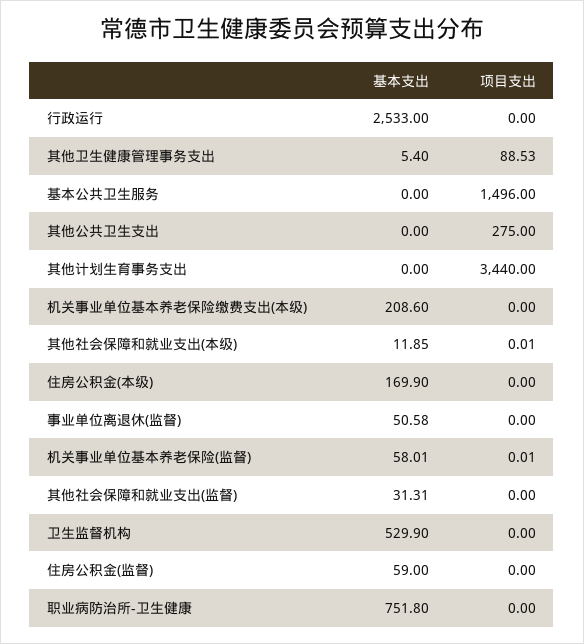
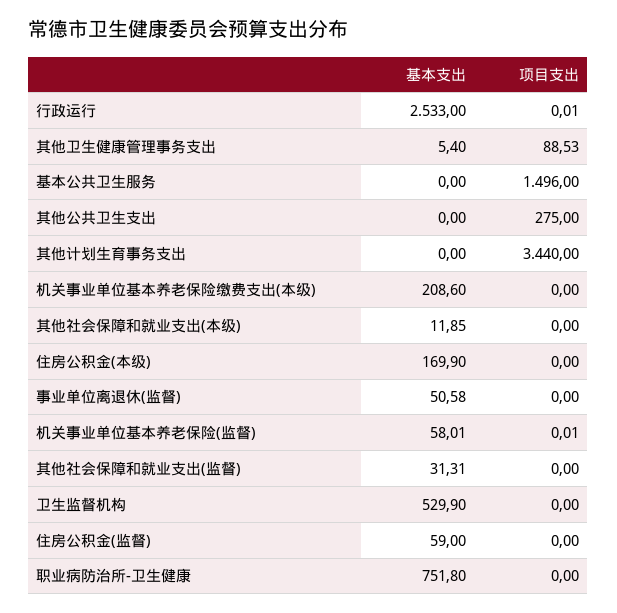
  {
    "基本支出": {
      "行政运行": 2533,
      "其他卫生健康管理事务支出": 5.4,
      "基本公共卫生服务": 0,
      "其他公共卫生支出": 0,
      "其他计划生育事务支出": 0,
      "机关事业单位基本养老保险缴费支出(本级)": 208.6,
      "其他社会保障和就业支出(本级)": 11.85,
      "住房公积金(本级)": 169.9,
      "事业单位离退休(监督)": 50.58,
      "机关事业单位基本养老保险(监督)": 58.01,
      "其他社会保障和就业支出(监督)": 31.31,
      "卫生监督机构": 529.9,
      "住房公积金(监督)": 59,
      "职业病防治所-卫生健康": 751.8
    },
    "项目支出": {
-     "行政运行": 0,
+     "行政运行": 0.01,
      "其他卫生健康管理事务支出": 88.53,
      "基本公共卫生服务": 1496,
      "其他公共卫生支出": 275,
      "其他计划生育事务支出": 3440,
      "机关事业单位基本养老保险缴费支出(本级)": 0,
-     "其他社会保障和就业支出(本级)": 0.01,
+     "其他社会保障和就业支出(本级)": 0,
      "住房公积金(本级)": 0,
      "事业单位离退休(监督)": 0,
      "机关事业单位基本养老保险(监督)": 0.01,
      "其他社会保障和就业支出(监督)": 0,
      "卫生监督机构": 0,
      "住房公积金(监督)": 0,
      "职业病防治所-卫生健康": 0
    }
  }

